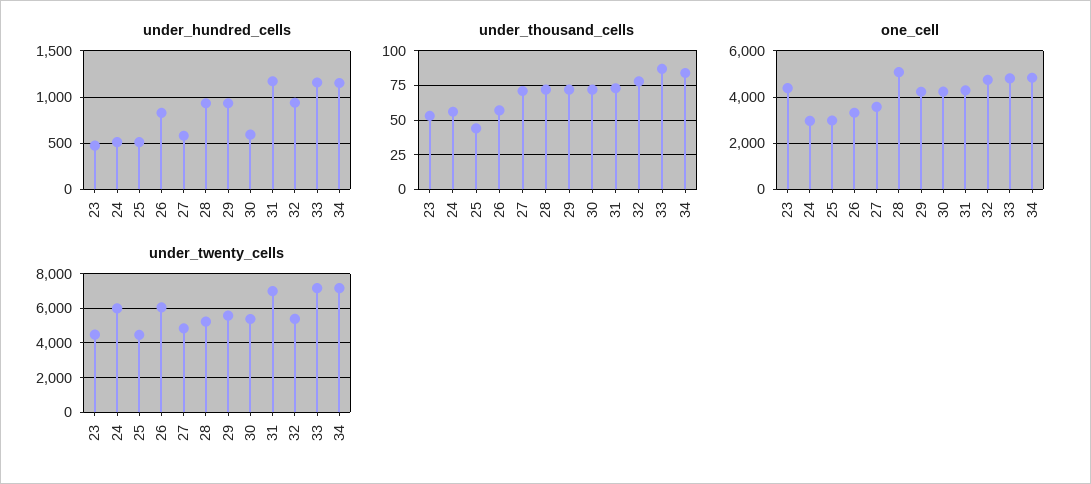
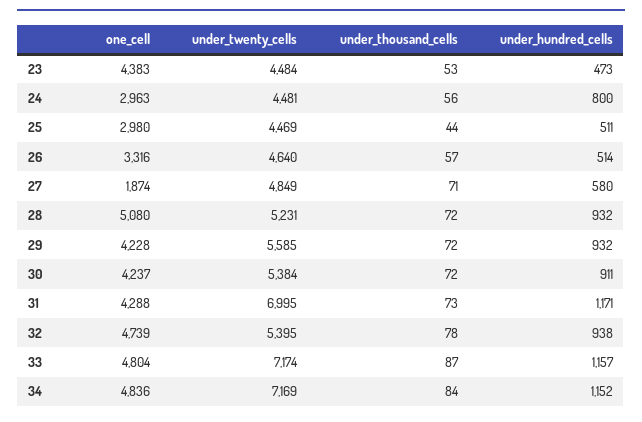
  {
    "under_hundred_cells": {
      "23": 473,
-     "24": 500,
+     "24": 800,
      "25": 511,
-     "26": 800,
+     "26": 514,
      "27": 580,
      "28": 932,
      "29": 932,
-     "30": 600,
+     "30": 911,
      "31": 1171,
      "32": 938,
      "33": 1157,
      "34": 1152
    },
    "under_thousand_cells": {
      "23": 53,
      "24": 56,
      "25": 44,
      "26": 57,
      "27": 71,
      "28": 72,
      "29": 72,
      "30": 72,
      "31": 73,
      "32": 78,
      "33": 87,
      "34": 84
    },
    "one_cell": {
      "23": 4383,
      "24": 2963,
      "25": 2980,
      "26": 3316,
-     "27": 3500,
+     "27": 1874,
      "28": 5080,
      "29": 4228,
      "30": 4237,
      "31": 4288,
      "32": 4739,
      "33": 4804,
      "34": 4836
    },
    "under_twenty_cells": {
      "23": 4484,
-     "24": 6000,
+     "24": 4481,
      "25": 4469,
-     "26": 6000,
+     "26": 4640,
      "27": 4849,
      "28": 5231,
      "29": 5585,
      "30": 5384,
      "31": 6995,
      "32": 5395,
      "33": 7174,
      "34": 7169
    }
  }

